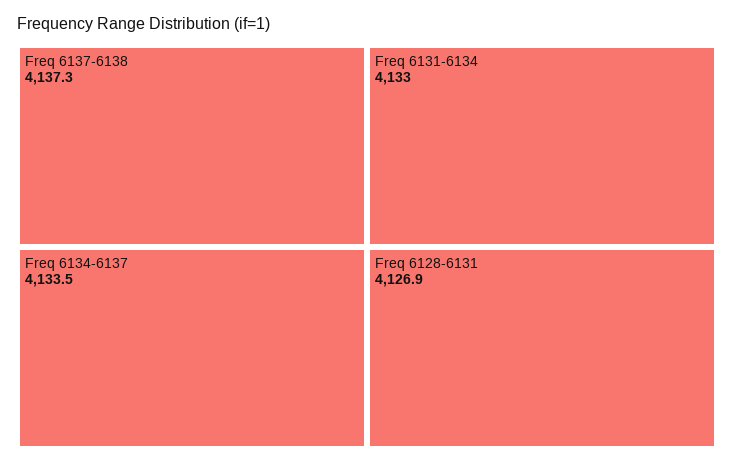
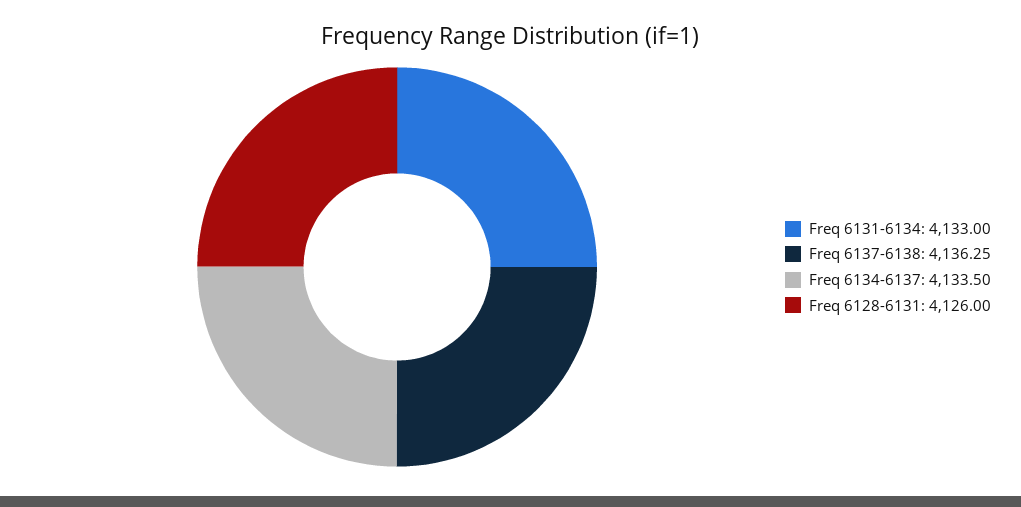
  {
-   "Freq 6137-6138": 4137.3,
+   "Freq 6137-6138": 4136.25,
    "Freq 6134-6137": 4133.5,
    "Freq 6131-6134": 4133,
-   "Freq 6128-6131": 4126.9
+   "Freq 6128-6131": 4126
  }

